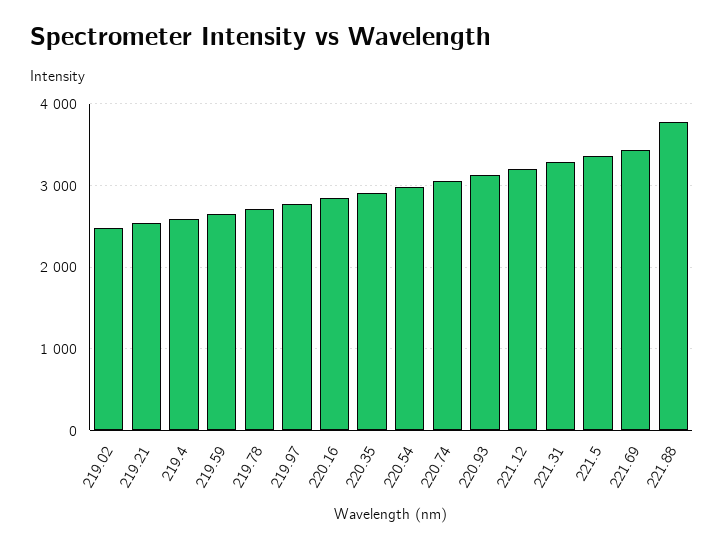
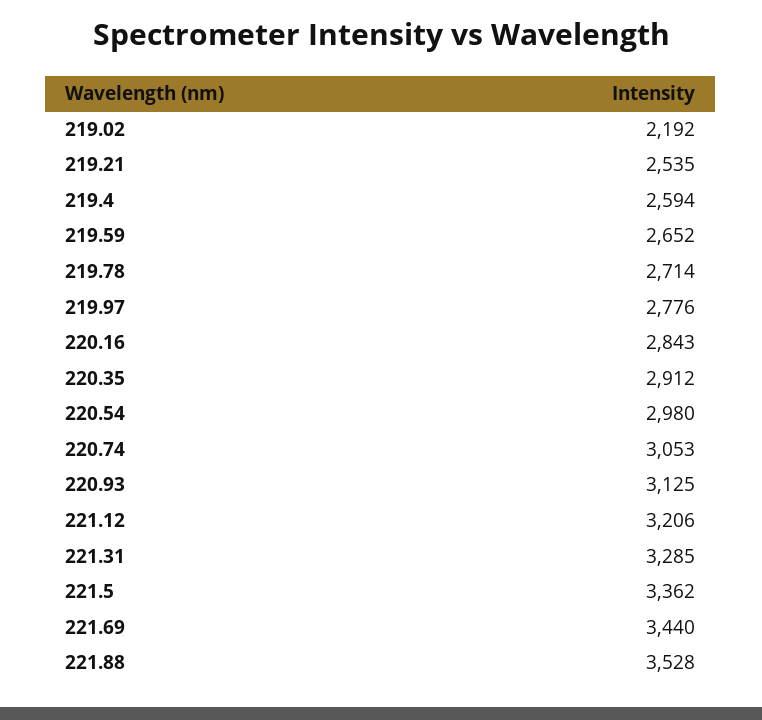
  {
-   "219.02": 2500,
+   "219.02": 2192,
    "219.21": 2535,
    "219.4": 2594,
    "219.59": 2652,
    "219.78": 2714,
    "219.97": 2776,
    "220.16": 2843,
    "220.35": 2912,
    "220.54": 2980,
    "220.74": 3053,
    "220.93": 3125,
    "221.12": 3206,
    "221.31": 3285,
    "221.5": 3362,
    "221.69": 3440,
-   "221.88": 3800
+   "221.88": 3528
  }

